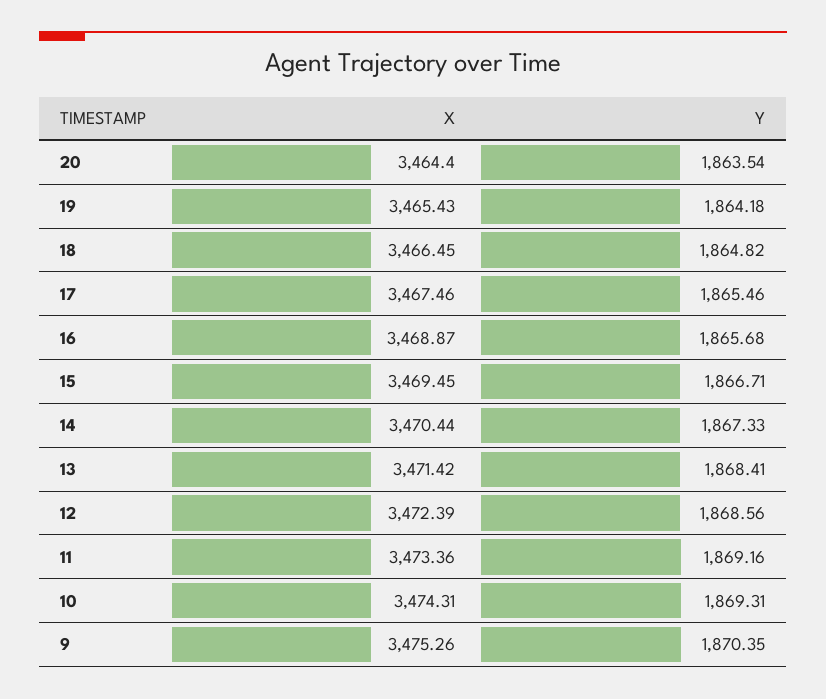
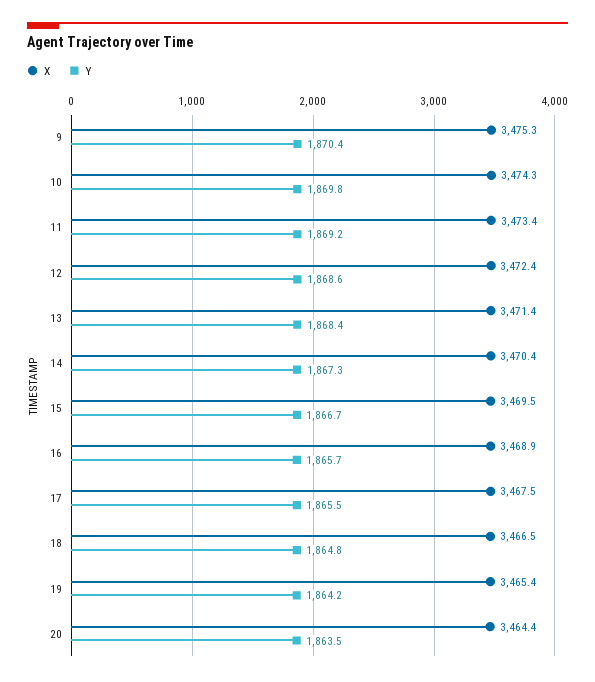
  {
    "X": {
      "20": 3464.4,
      "19": 3465.43,
      "18": 3466.45,
      "17": 3467.46,
      "16": 3468.87,
      "15": 3469.45,
      "14": 3470.44,
      "13": 3471.42,
      "12": 3472.39,
      "11": 3473.36,
      "10": 3474.31,
      "9": 3475.26
    },
    "Y": {
      "20": 1863.54,
      "19": 1864.18,
      "18": 1864.82,
      "17": 1865.46,
      "16": 1865.68,
      "15": 1866.71,
      "14": 1867.33,
      "13": 1868.41,
      "12": 1868.56,
      "11": 1869.16,
-     "10": 1869.31,
+     "10": 1869.8,
      "9": 1870.35
    }
  }

